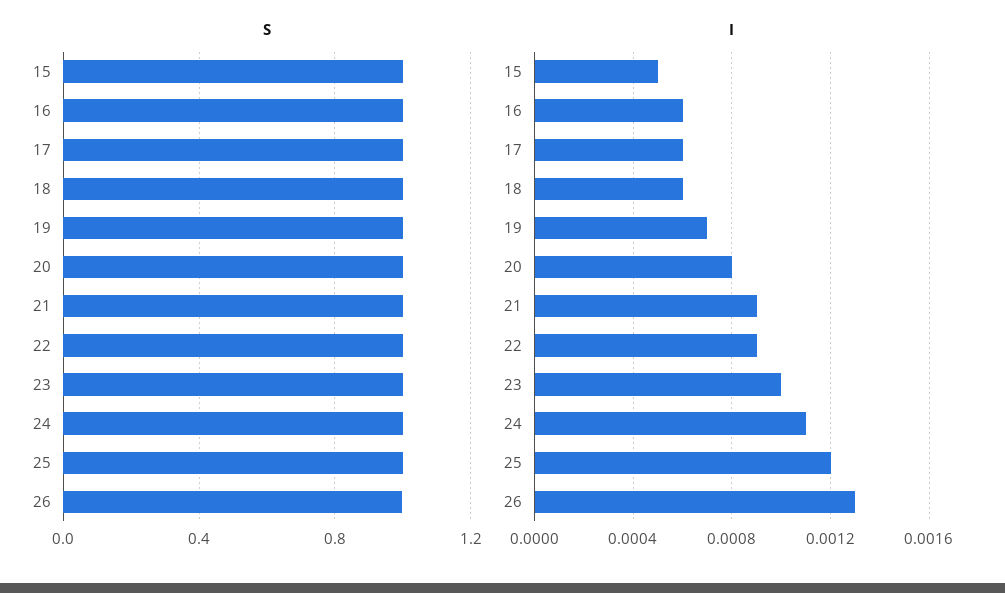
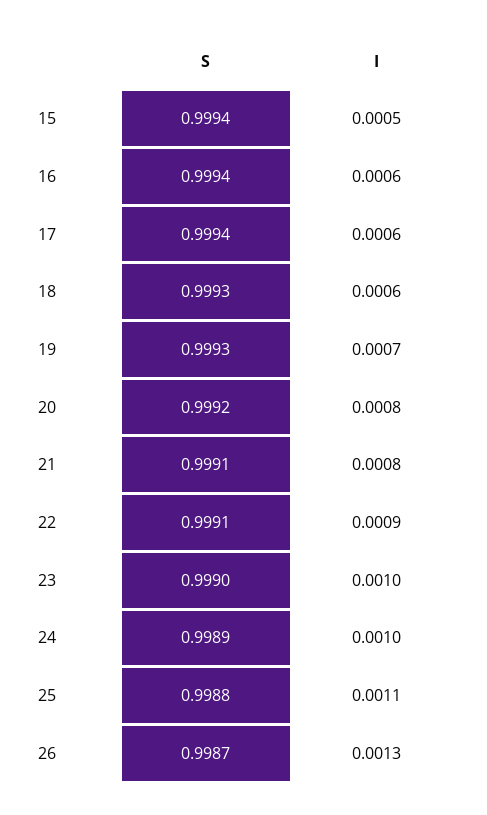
  {
    "S": {
      "15": 0.9994,
      "16": 0.9994,
      "17": 0.9994,
      "18": 0.9993,
      "19": 0.9993,
      "20": 0.9992,
      "21": 0.9991,
      "22": 0.9991,
      "23": 0.999,
      "24": 0.9989,
      "25": 0.9988,
      "26": 0.9987
    },
    "I": {
      "15": 0.0005,
      "16": 0.0006,
      "17": 0.0006,
      "18": 0.0006,
      "19": 0.0007,
      "20": 0.0008,
-     "21": 0.0009,
+     "21": 0.0008,
      "22": 0.0009,
      "23": 0.001,
-     "24": 0.0011,
+     "24": 0.001,
-     "25": 0.0012,
+     "25": 0.0011,
      "26": 0.0013
    }
  }

